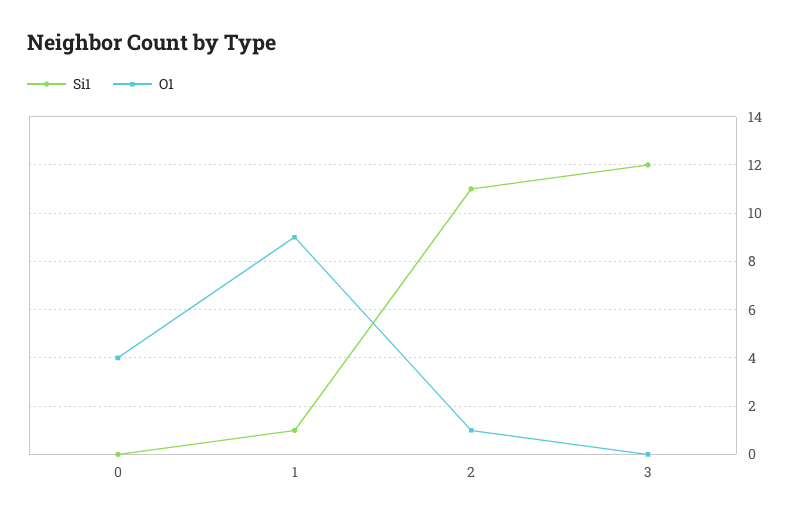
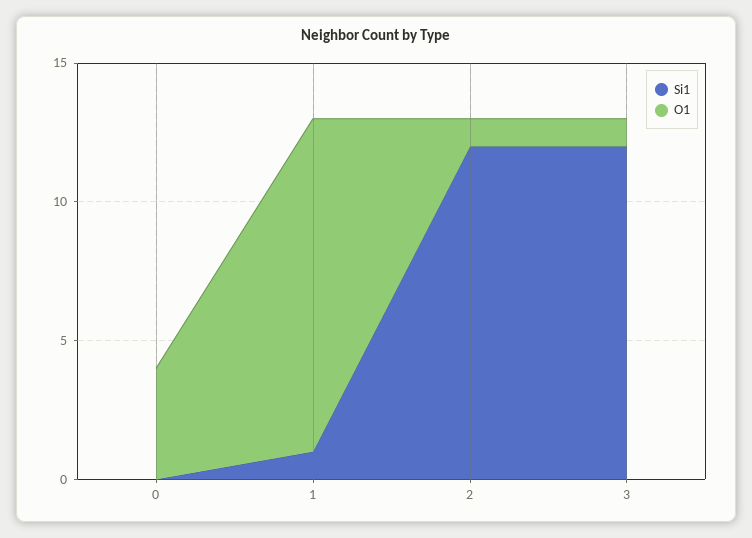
  {
    "Si1": {
      "0": 0,
      "1": 1,
-     "2": 11,
+     "2": 12,
      "3": 12
    },
    "O1": {
      "0": 4,
-     "1": 9,
+     "1": 12,
      "2": 1,
-     "3": 0
+     "3": 1
    }
  }

